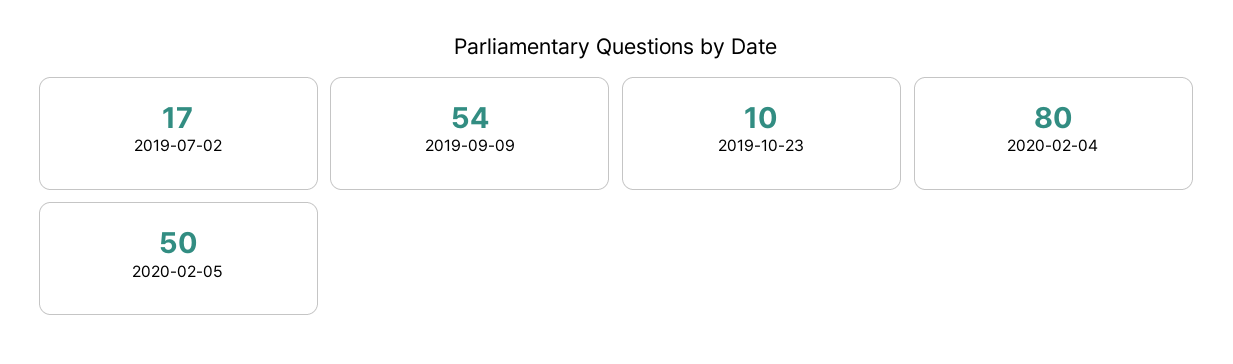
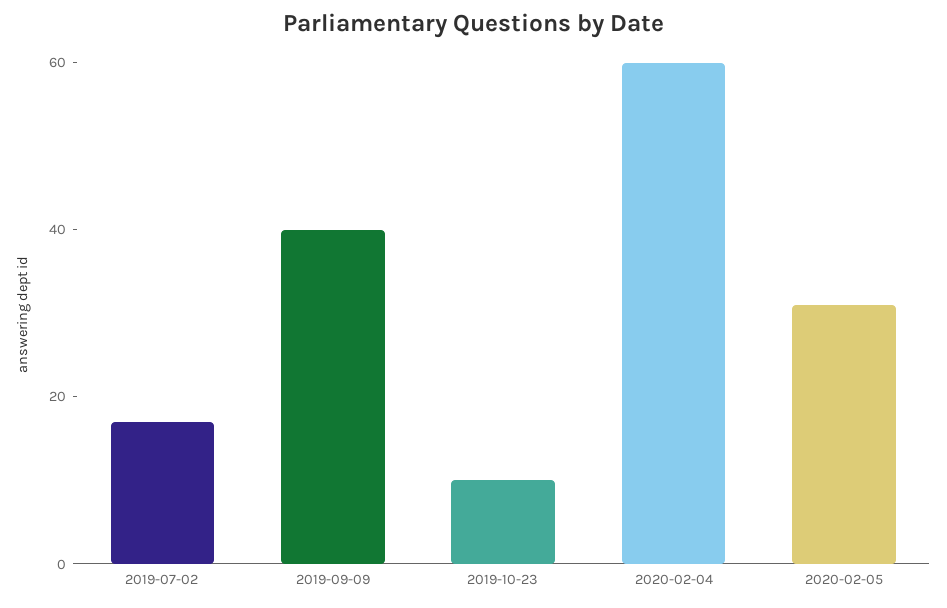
  {
    "2019-07-02": 17,
-   "2019-09-09": 54,
+   "2019-09-09": 40,
    "2019-10-23": 10,
-   "2020-02-04": 80,
+   "2020-02-04": 60,
-   "2020-02-05": 50
+   "2020-02-05": 30
  }

